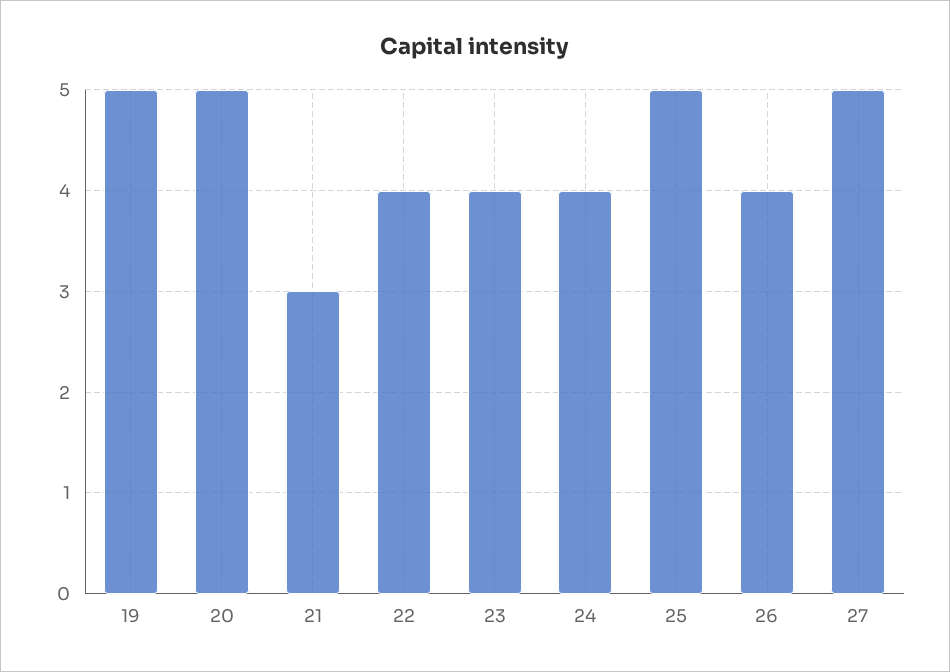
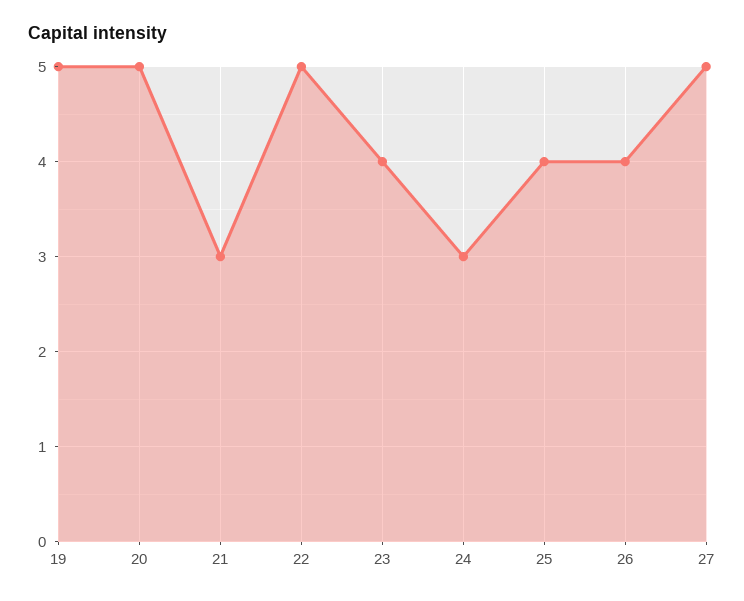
  {
    "19": 5,
    "20": 5,
    "21": 3,
-   "22": 4,
+   "22": 5,
    "23": 4,
-   "24": 4,
+   "24": 3,
-   "25": 5,
+   "25": 4,
    "26": 4,
    "27": 5
  }

